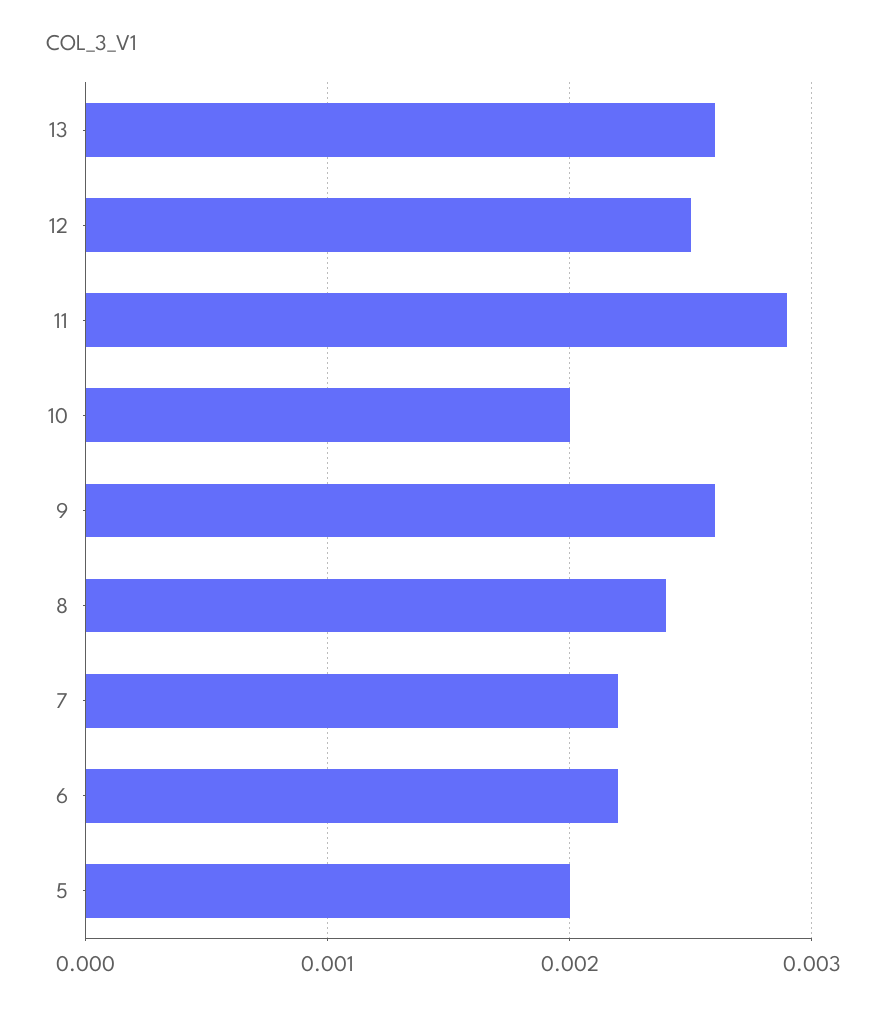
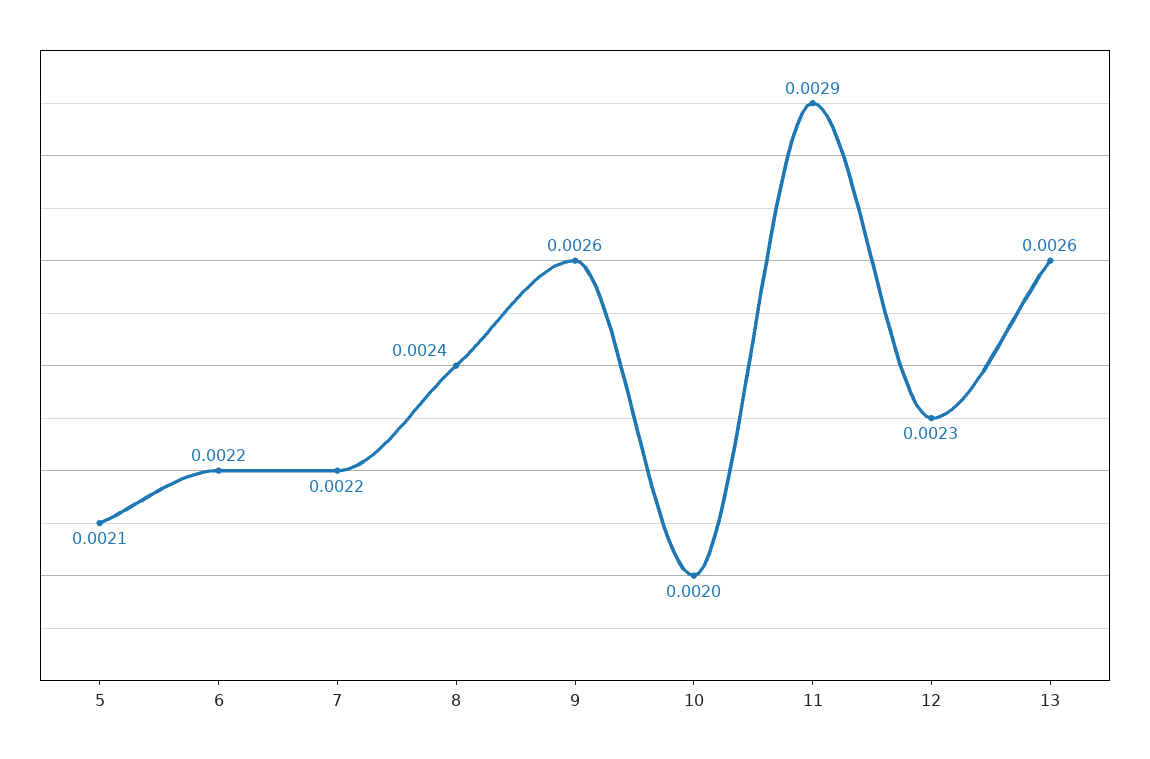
  {
    "13": 0.0026,
-   "12": 0.0025,
+   "12": 0.0023,
    "11": 0.0029,
    "10": 0.002,
    "9": 0.0026,
    "8": 0.0024,
    "7": 0.0022,
    "6": 0.0022,
-   "5": 0.002
+   "5": 0.0021
  }

